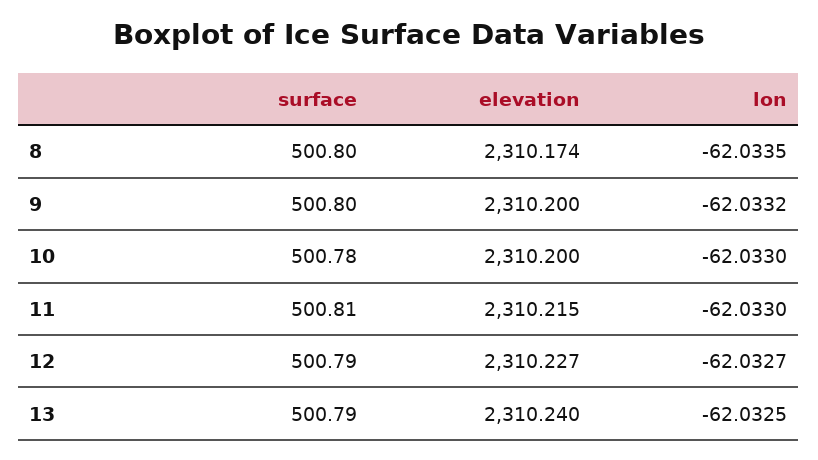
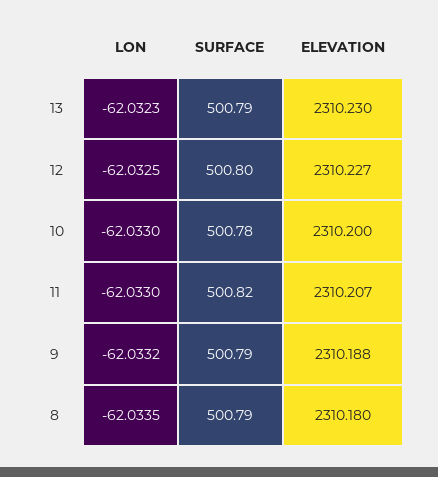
  {
    "surface": {
-     "8": 500.8,
+     "8": 500.79,
-     "9": 500.8,
+     "9": 500.79,
      "10": 500.78,
-     "11": 500.81,
+     "11": 500.82,
-     "12": 500.79,
+     "12": 500.8,
      "13": 500.79
    },
    "elevation": {
-     "8": 2310.174,
+     "8": 2310.18,
-     "9": 2310.2,
+     "9": 2310.188,
      "10": 2310.2,
-     "11": 2310.215,
+     "11": 2310.207,
      "12": 2310.227,
-     "13": 2310.24
+     "13": 2310.23
    },
    "lon": {
      "8": -62.0335,
      "9": -62.0332,
      "10": -62.033,
      "11": -62.033,
-     "12": -62.0327,
+     "12": -62.0325,
-     "13": -62.0325
+     "13": -62.0323
    }
  }

